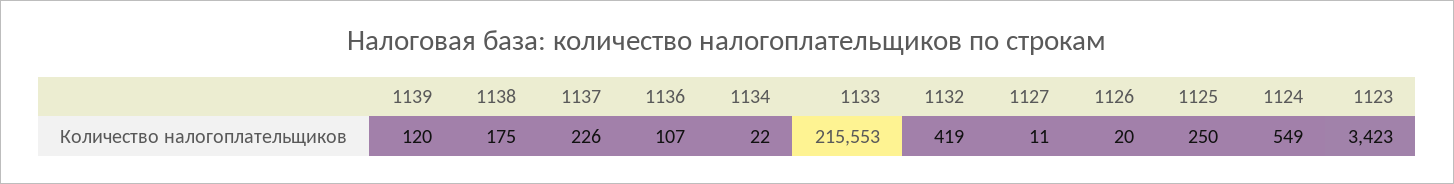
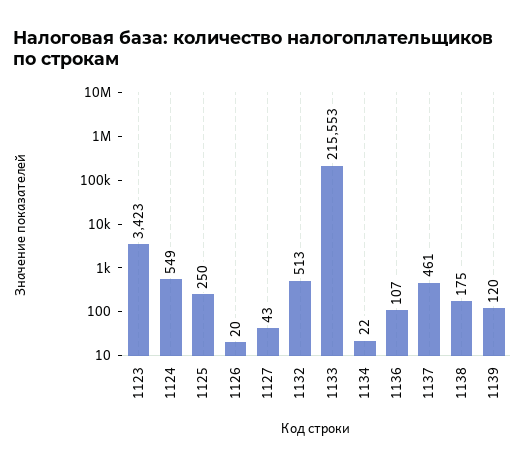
  {
    "1139": 120,
    "1138": 175,
-   "1137": 226,
+   "1137": 461,
    "1136": 107,
    "1134": 22,
    "1133": 215553,
-   "1132": 419,
+   "1132": 513,
-   "1127": 11,
+   "1127": 43,
    "1126": 20,
    "1125": 250,
    "1124": 549,
    "1123": 3423
  }

